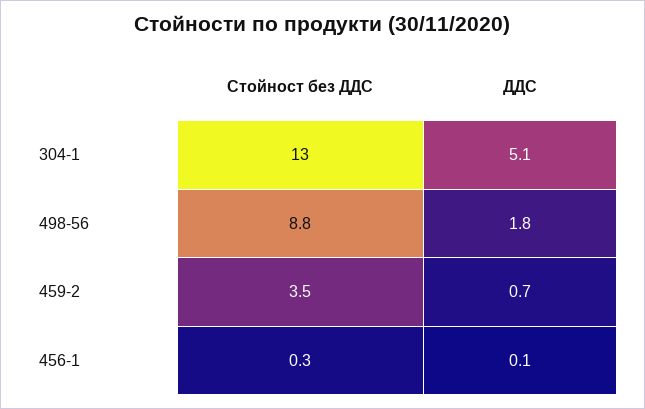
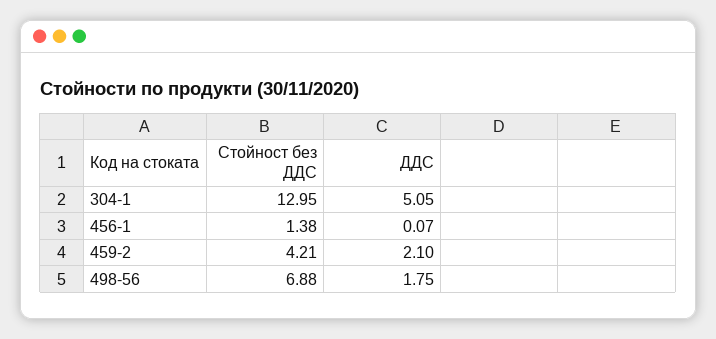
  {
    "Стойност без ДДС": {
      "304-1": 12.95,
-     "498-56": 8.8,
+     "498-56": 6.88,
-     "459-2": 3.5,
+     "459-2": 4.21,
-     "456-1": 0.3
+     "456-1": 1.38
    },
    "ДДС": {
      "304-1": 5.05,
      "498-56": 1.75,
-     "459-2": 0.7,
+     "459-2": 2.1,
      "456-1": 0.07
    }
  }

